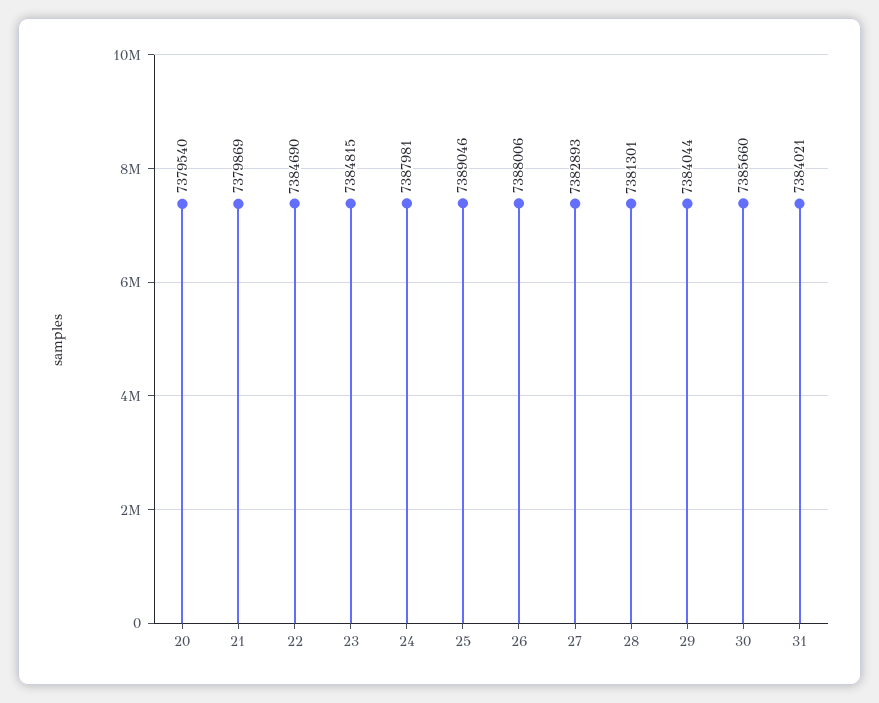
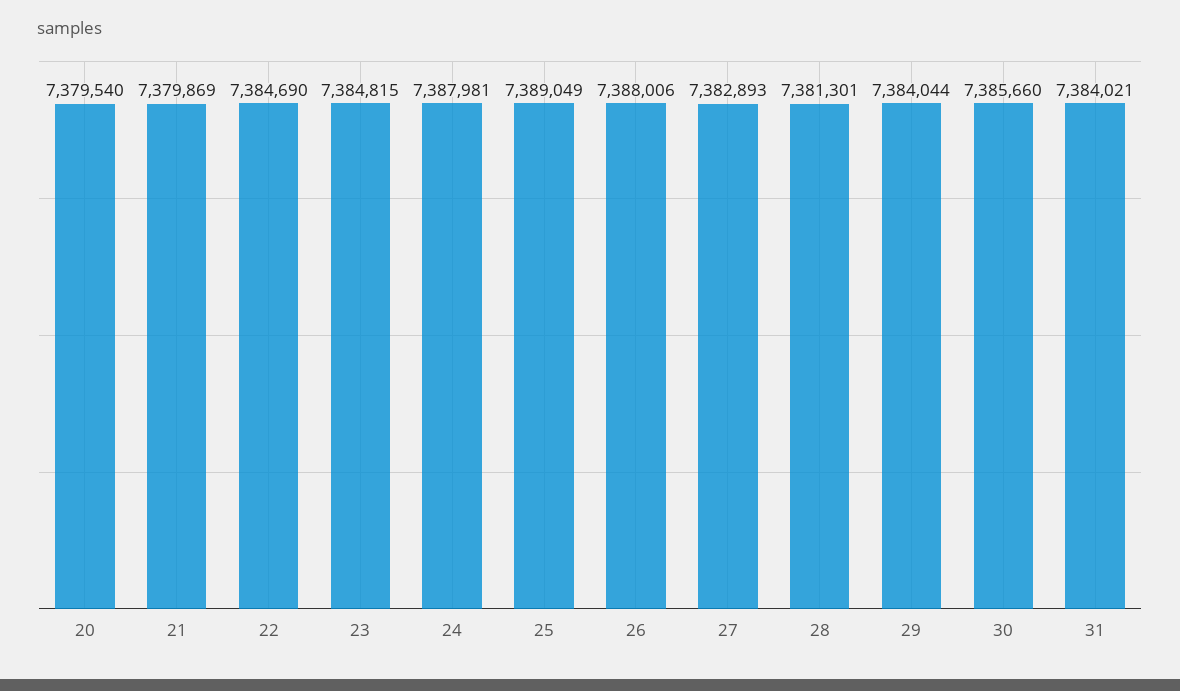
  {
    "20": 7379540,
    "21": 7379869,
    "22": 7384690,
    "23": 7384815,
    "24": 7387981,
-   "25": 7389046,
+   "25": 7389049,
    "26": 7388006,
    "27": 7382893,
    "28": 7381301,
    "29": 7384044,
    "30": 7385660,
    "31": 7384021
  }

